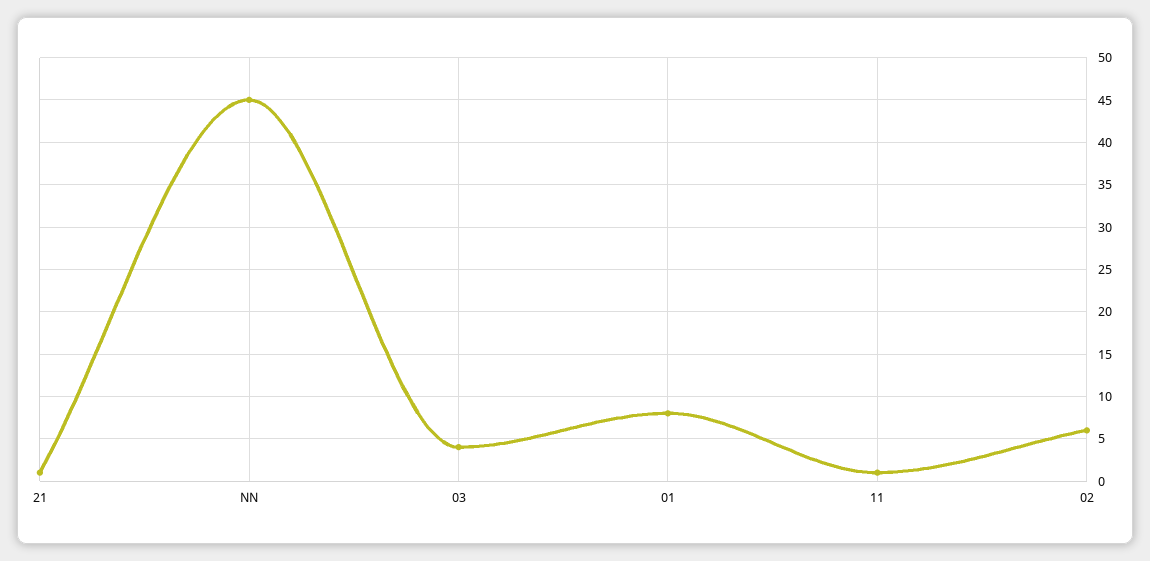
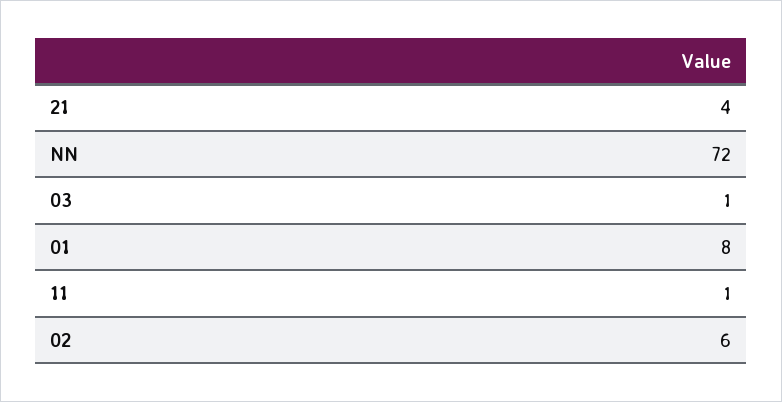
  {
-   "21": 1,
+   "21": 4,
-   "NN": 45,
+   "NN": 72,
-   "03": 4,
+   "03": 1,
    "01": 8,
    "11": 1,
    "02": 6
  }

